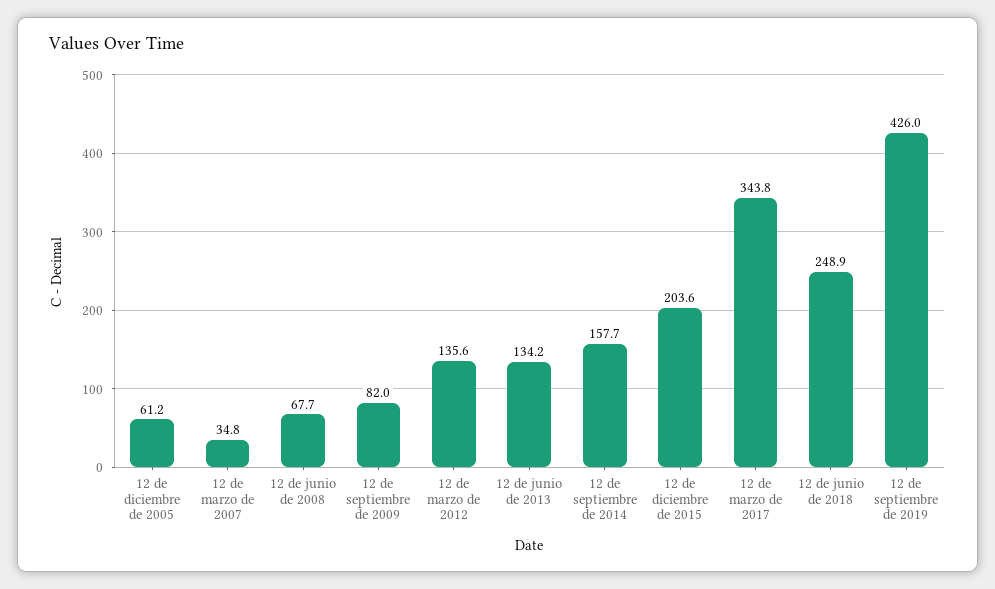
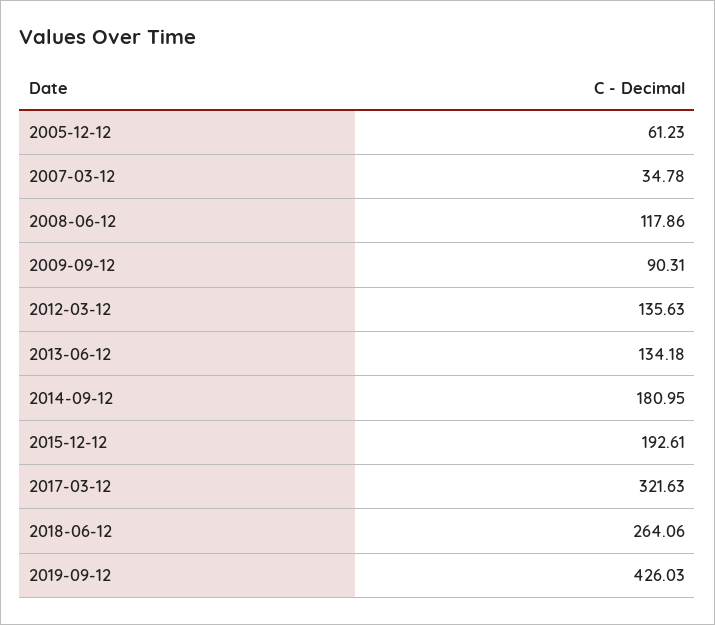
  {
    "12 de diciembre de 2005": 61.23,
    "12 de marzo de 2007": 34.78,
-   "12 de junio de 2008": 67.7,
+   "12 de junio de 2008": 117.86,
-   "12 de septiembre de 2009": 82,
+   "12 de septiembre de 2009": 90.31,
    "12 de marzo de 2012": 135.63,
    "12 de junio de 2013": 134.18,
-   "12 de septiembre de 2014": 157.7,
+   "12 de septiembre de 2014": 180.95,
-   "12 de diciembre de 2015": 203.6,
+   "12 de diciembre de 2015": 192.61,
-   "12 de marzo de 2017": 343.8,
+   "12 de marzo de 2017": 321.63,
-   "12 de junio de 2018": 248.9,
+   "12 de junio de 2018": 264.06,
    "12 de septiembre de 2019": 426.03
  }

